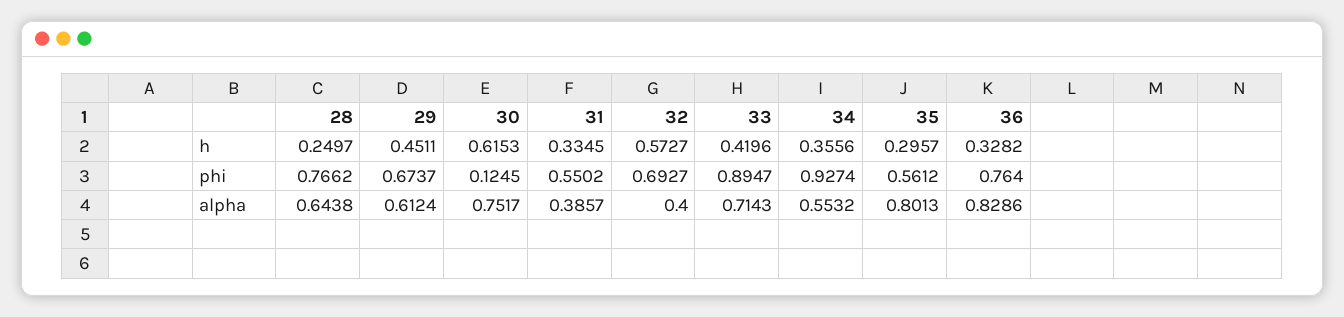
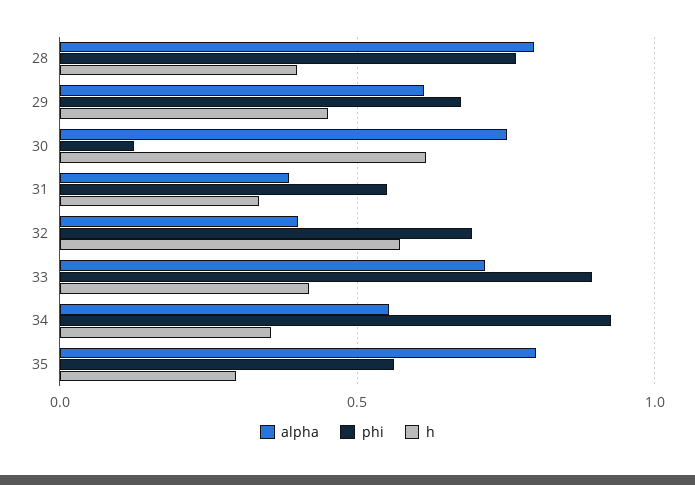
  {
    "h": {
-     "28": 0.2497,
+     "28": 0.4,
      "29": 0.4511,
      "30": 0.6153,
      "31": 0.3345,
      "32": 0.5727,
      "33": 0.4196,
      "34": 0.3556,
-     "35": 0.2957,
+     "35": 0.2957
-     "36": 0.3282
    },
    "phi": {
      "28": 0.7662,
      "29": 0.6737,
      "30": 0.1245,
      "31": 0.5502,
      "32": 0.6927,
      "33": 0.8947,
      "34": 0.9274,
-     "35": 0.5612,
+     "35": 0.5612
-     "36": 0.764
    },
    "alpha": {
-     "28": 0.6438,
+     "28": 0.8,
      "29": 0.6124,
      "30": 0.7517,
      "31": 0.3857,
      "32": 0.4,
      "33": 0.7143,
      "34": 0.5532,
-     "35": 0.8013,
+     "35": 0.8013
-     "36": 0.8286
    }
  }

